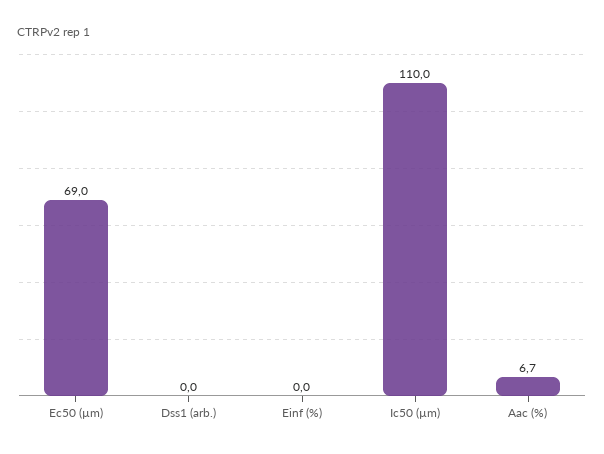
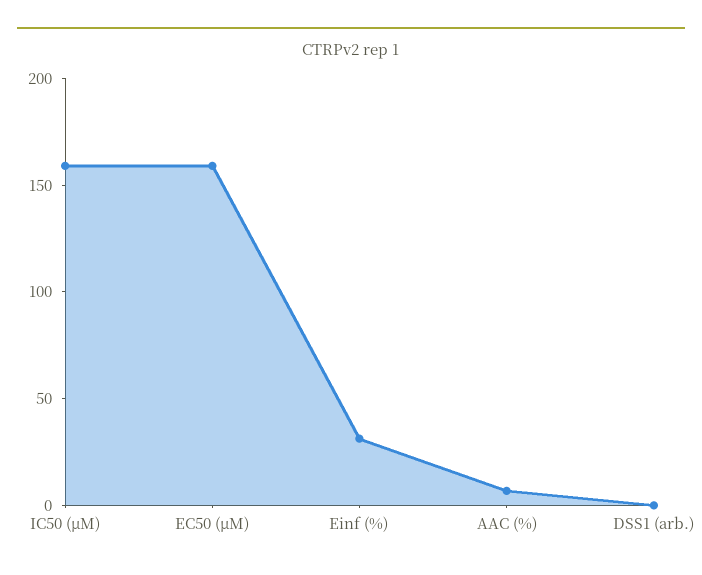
  {
-   "Ec50 (µm)": 69,
+   "Ec50 (µm)": 160,
    "Dss1 (arb.)": 0,
-   "Einf (%)": 0,
+   "Einf (%)": 30,
-   "Ic50 (µm)": 110,
+   "Ic50 (µm)": 160,
    "Aac (%)": 6.7
  }

